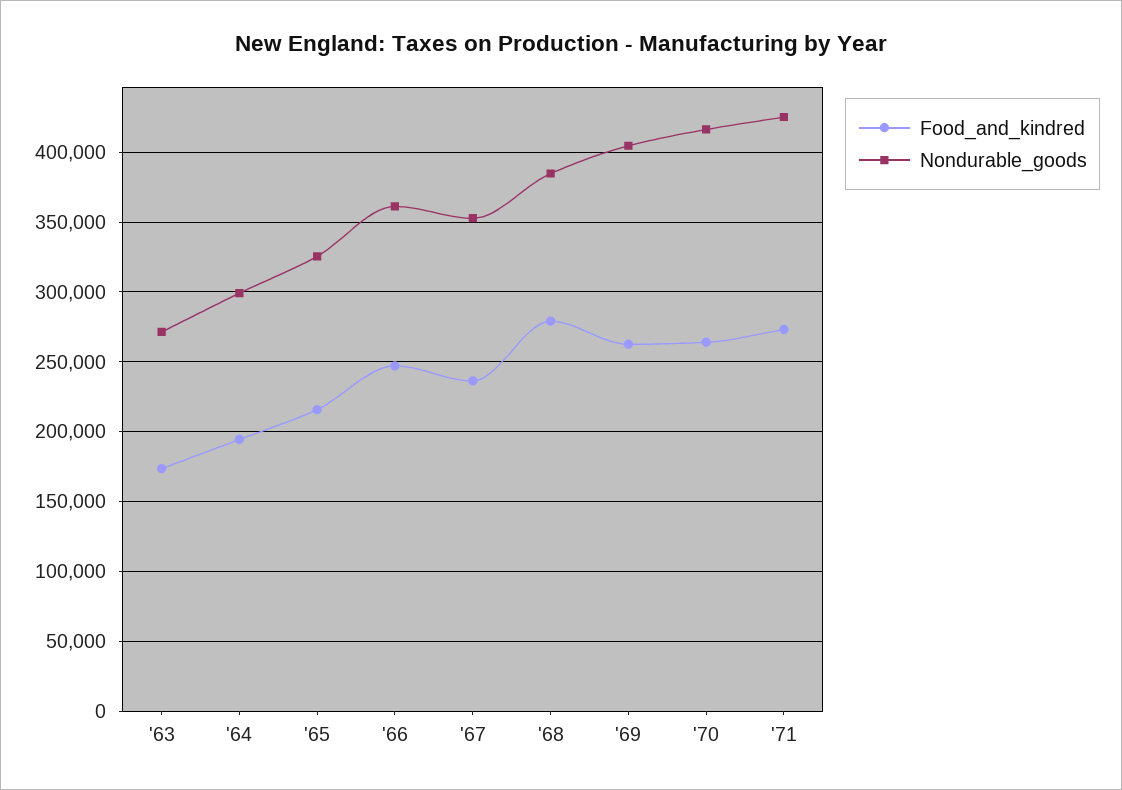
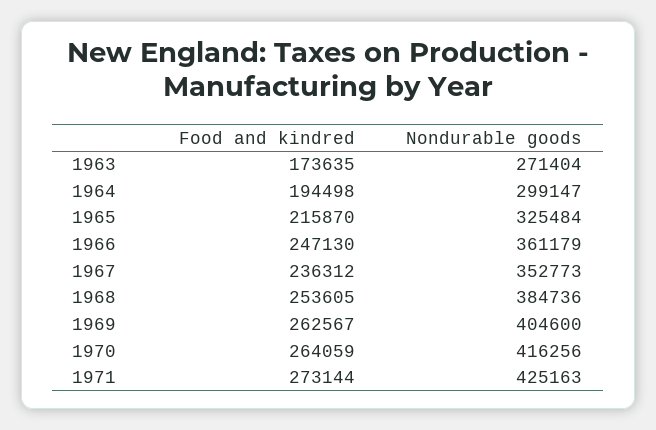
  {
    "Food_and_kindred": {
      "'63": 173635,
      "'64": 194498,
      "'65": 215870,
      "'66": 247130,
      "'67": 236312,
-     "'68": 280000,
+     "'68": 253605,
      "'69": 262567,
      "'70": 264059,
      "'71": 273144
    },
    "Nondurable_goods": {
      "'63": 271404,
      "'64": 299147,
      "'65": 325484,
      "'66": 361179,
      "'67": 352773,
      "'68": 384736,
      "'69": 404600,
      "'70": 416256,
      "'71": 425163
    }
  }

